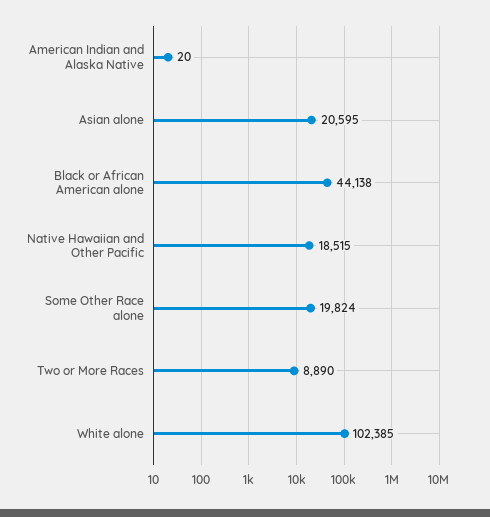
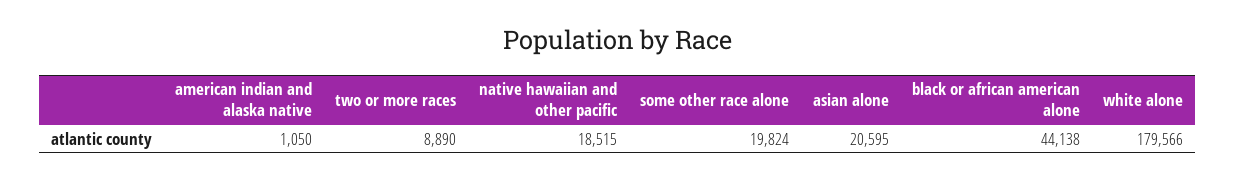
  {
-   "American Indian and Alaska Native": 20,
+   "American Indian and Alaska Native": 1050,
    "Asian alone": 20595,
    "Black or African American alone": 44138,
    "Native Hawaiian and Other Pacific": 18515,
    "Some Other Race alone": 19824,
    "Two or More Races": 8890,
-   "White alone": 102385
+   "White alone": 179566
  }

